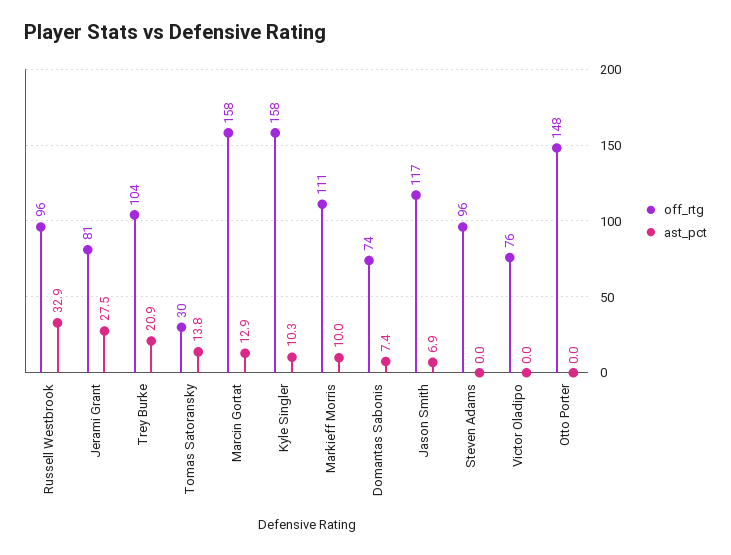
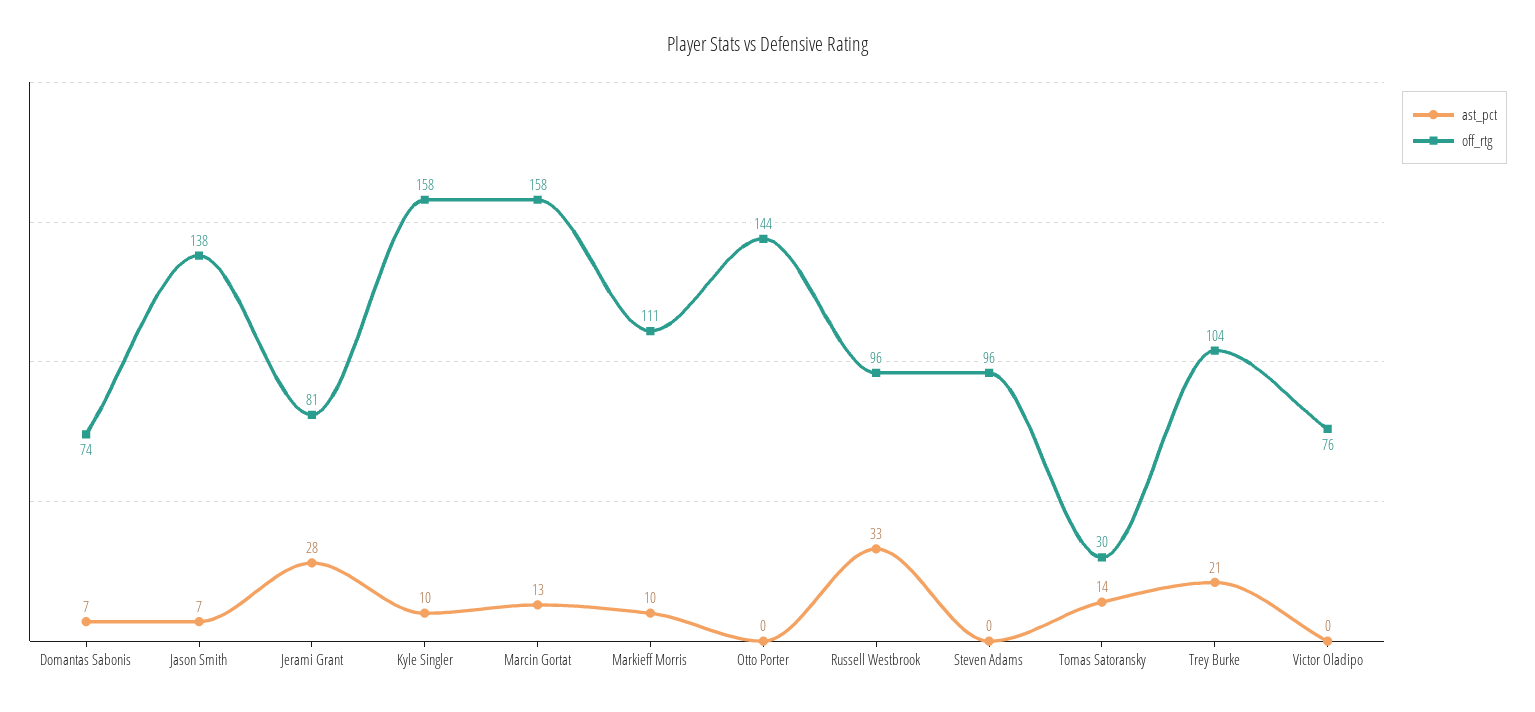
  {
    "off_rtg": {
      "Russell Westbrook": 96,
      "Jerami Grant": 81,
      "Trey Burke": 104,
      "Tomas Satoransky": 30,
      "Marcin Gortat": 158,
      "Kyle Singler": 158,
      "Markieff Morris": 111,
      "Domantas Sabonis": 74,
-     "Jason Smith": 117,
+     "Jason Smith": 138,
      "Steven Adams": 96,
      "Victor Oladipo": 76,
-     "Otto Porter": 148
+     "Otto Porter": 144
    },
    "ast_pct": {
      "Russell Westbrook": 32.9,
      "Jerami Grant": 27.5,
      "Trey Burke": 20.9,
      "Tomas Satoransky": 13.8,
      "Marcin Gortat": 12.9,
      "Kyle Singler": 10.3,
      "Markieff Morris": 10,
      "Domantas Sabonis": 7.4,
      "Jason Smith": 6.9,
      "Steven Adams": 0,
      "Victor Oladipo": 0,
      "Otto Porter": 0
    }
  }

